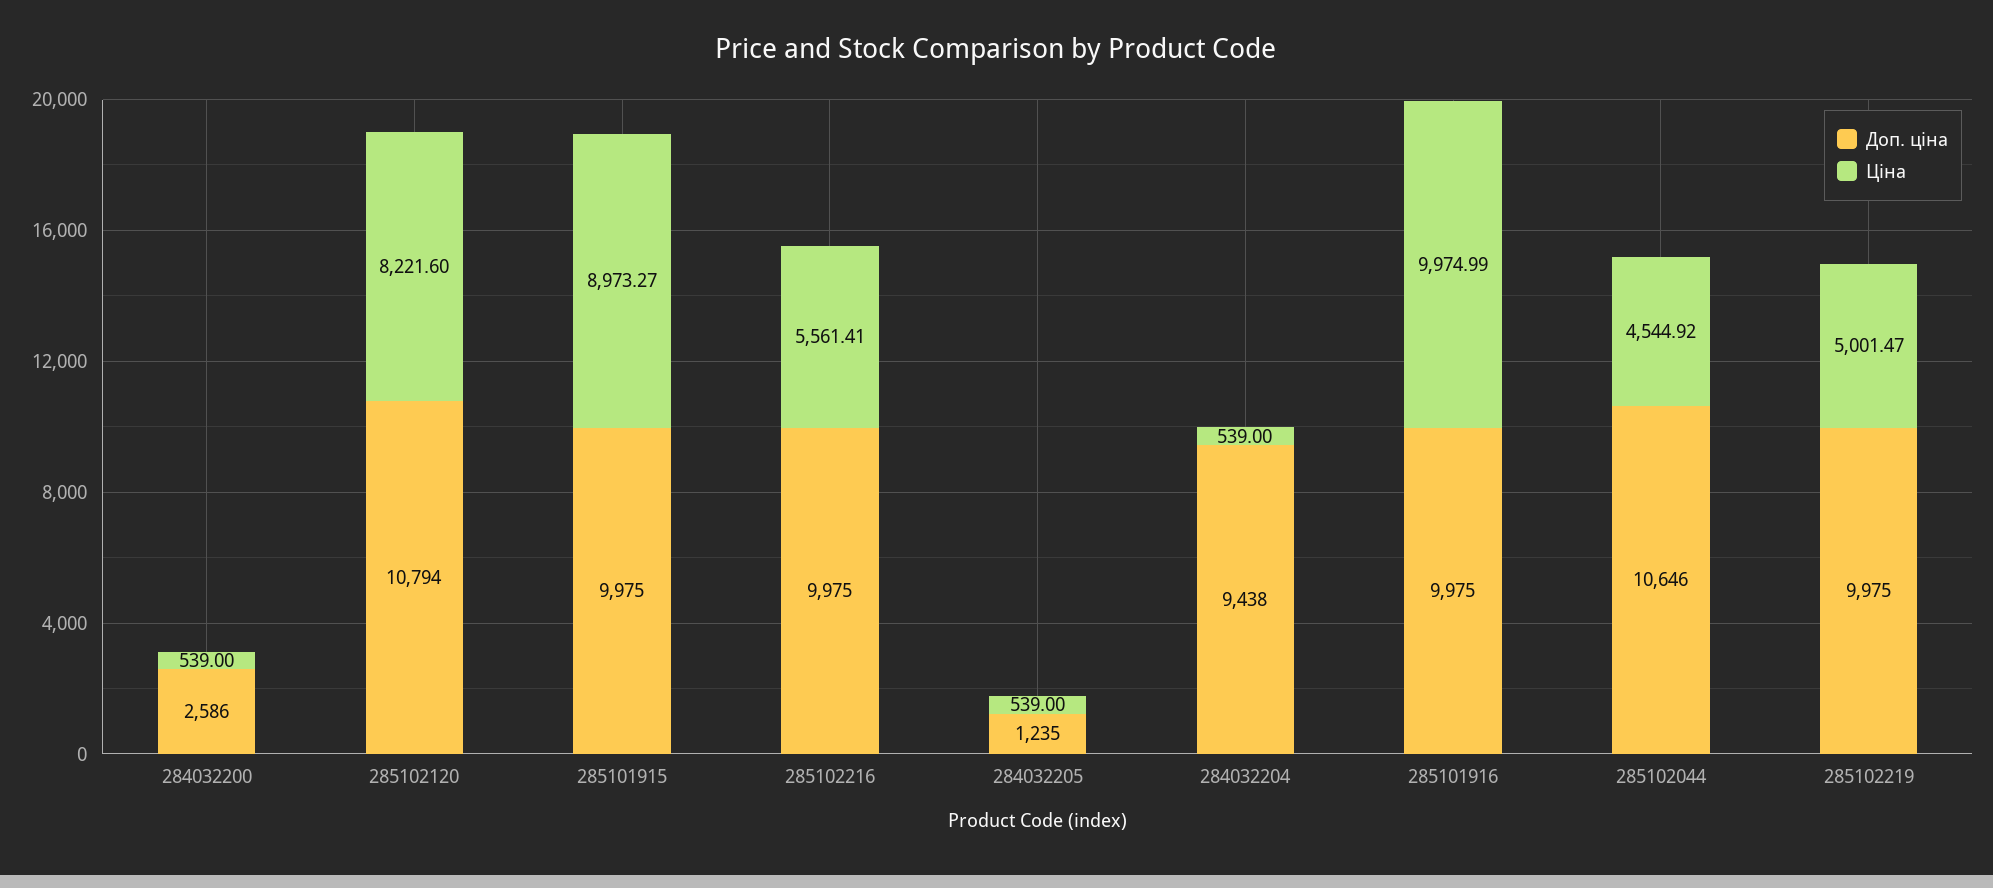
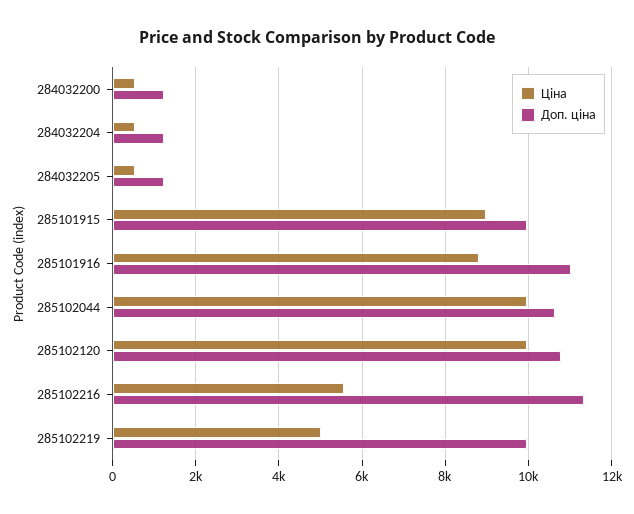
  {
    "Доп. ціна": {
-     "284032200": 2586,
+     "284032200": 1200,
      "285102120": 10794,
      "285101915": 9975,
-     "285102216": 9975,
+     "285102216": 11400,
      "284032205": 1235,
-     "284032204": 9438,
+     "284032204": 1200,
-     "285101916": 9975,
+     "285101916": 11000,
      "285102044": 10646,
      "285102219": 9975
    },
    "Ціна": {
      "284032200": 539,
-     "285102120": 8221.6,
+     "285102120": 10000,
      "285101915": 8973.27,
      "285102216": 5561.41,
      "284032205": 539,
      "284032204": 539,
-     "285101916": 9974.99,
+     "285101916": 8800,
-     "285102044": 4544.92,
+     "285102044": 10000,
      "285102219": 5001.47
    }
  }

